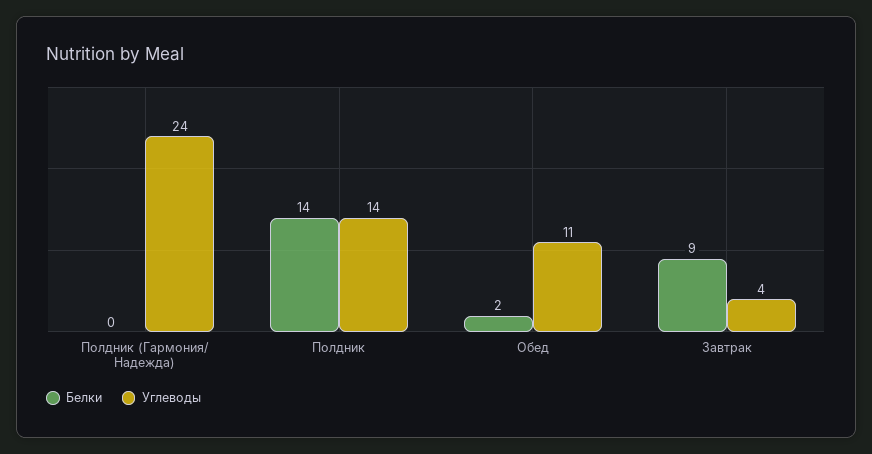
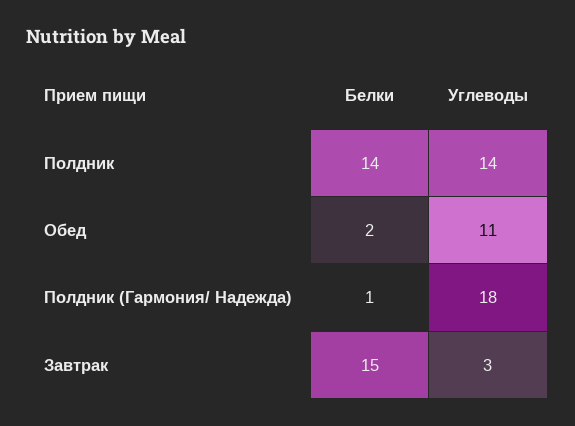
  {
    "Белки": {
-     "Полдник (Гармония/ Надежда)": 0,
+     "Полдник (Гармония/ Надежда)": 1,
      "Полдник": 14,
      "Обед": 2,
-     "Завтрак": 9
+     "Завтрак": 15
    },
    "Углеводы": {
-     "Полдник (Гармония/ Надежда)": 24,
+     "Полдник (Гармония/ Надежда)": 18,
      "Полдник": 14,
      "Обед": 11,
-     "Завтрак": 4
+     "Завтрак": 3
    }
  }

